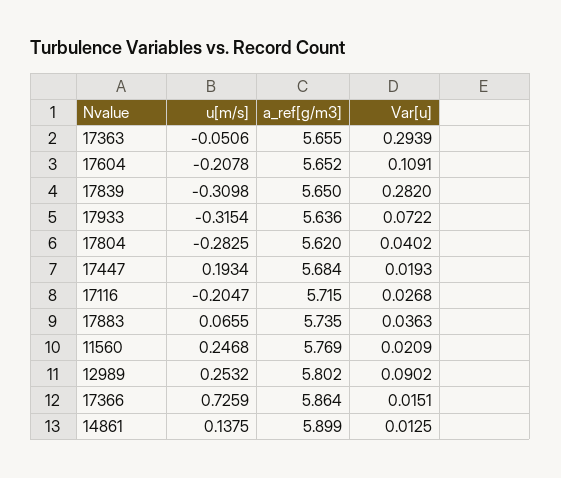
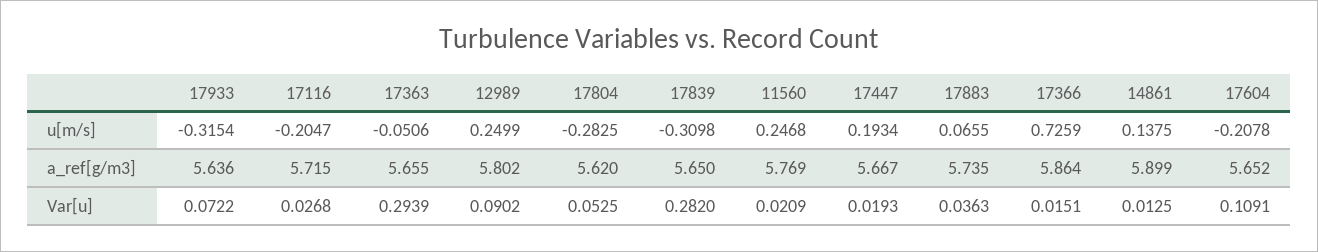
  {
    "u[m/s]": {
      "17363": -0.0506,
      "17604": -0.2078,
      "17839": -0.3098,
      "17933": -0.3154,
      "17804": -0.2825,
      "17447": 0.1934,
      "17116": -0.2047,
      "17883": 0.0655,
      "11560": 0.2468,
-     "12989": 0.2532,
+     "12989": 0.2499,
      "17366": 0.7259,
      "14861": 0.1375
    },
    "a_ref[g/m3]": {
      "17363": 5.655,
      "17604": 5.652,
      "17839": 5.65,
      "17933": 5.636,
      "17804": 5.62,
-     "17447": 5.684,
+     "17447": 5.667,
      "17116": 5.715,
      "17883": 5.735,
      "11560": 5.769,
      "12989": 5.802,
      "17366": 5.864,
      "14861": 5.899
    },
    "Var[u]": {
      "17363": 0.2939,
      "17604": 0.1091,
      "17839": 0.282,
      "17933": 0.0722,
-     "17804": 0.0402,
+     "17804": 0.0525,
      "17447": 0.0193,
      "17116": 0.0268,
      "17883": 0.0363,
      "11560": 0.0209,
      "12989": 0.0902,
      "17366": 0.0151,
      "14861": 0.0125
    }
  }

